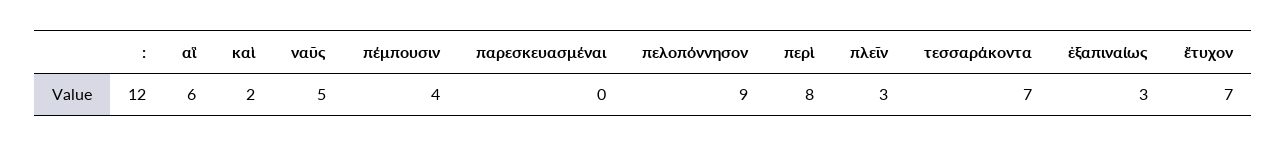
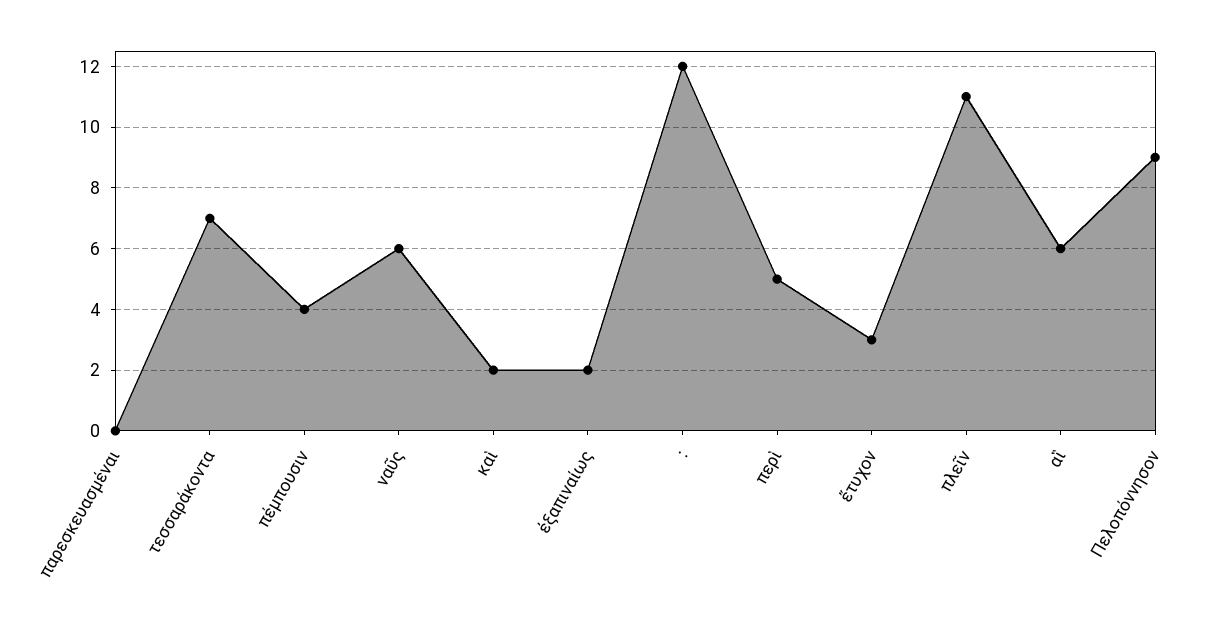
  {
    ":": 12,
    "αἳ": 6,
    "καὶ": 2,
-   "ναῦς": 5,
+   "ναῦς": 6,
    "πέμπουσιν": 4,
    "παρεσκευασμέναι": 0,
    "πελοπόννησον": 9,
-   "περὶ": 8,
+   "περὶ": 5,
-   "πλεῖν": 3,
+   "πλεῖν": 11,
    "τεσσαράκοντα": 7,
-   "ἐξαπιναίως": 3,
+   "ἐξαπιναίως": 2,
-   "ἔτυχον": 7
+   "ἔτυχον": 3
  }

